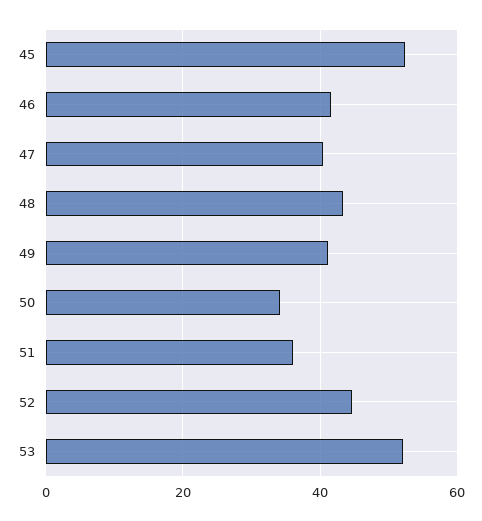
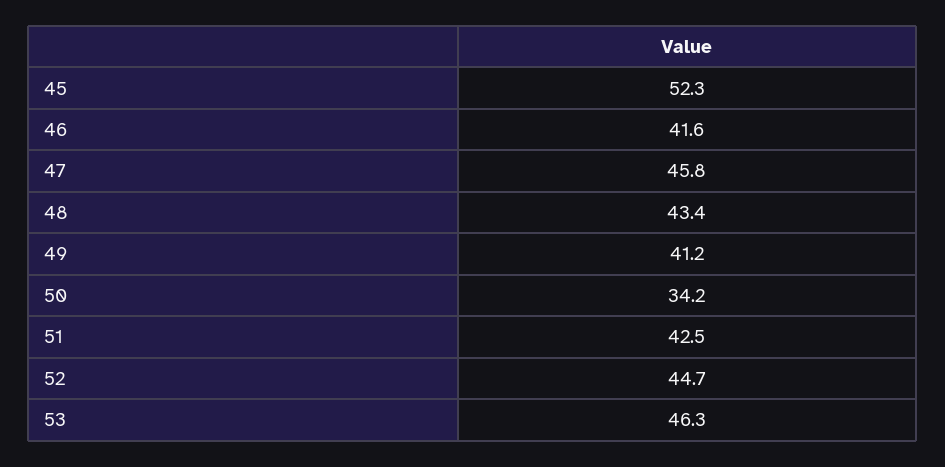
  {
    "45": 52.3,
    "46": 41.6,
-   "47": 40,
+   "47": 45.8,
    "48": 43.4,
    "49": 41.2,
    "50": 34.2,
-   "51": 36,
+   "51": 42.5,
    "52": 44.7,
-   "53": 52
+   "53": 46.3
  }

